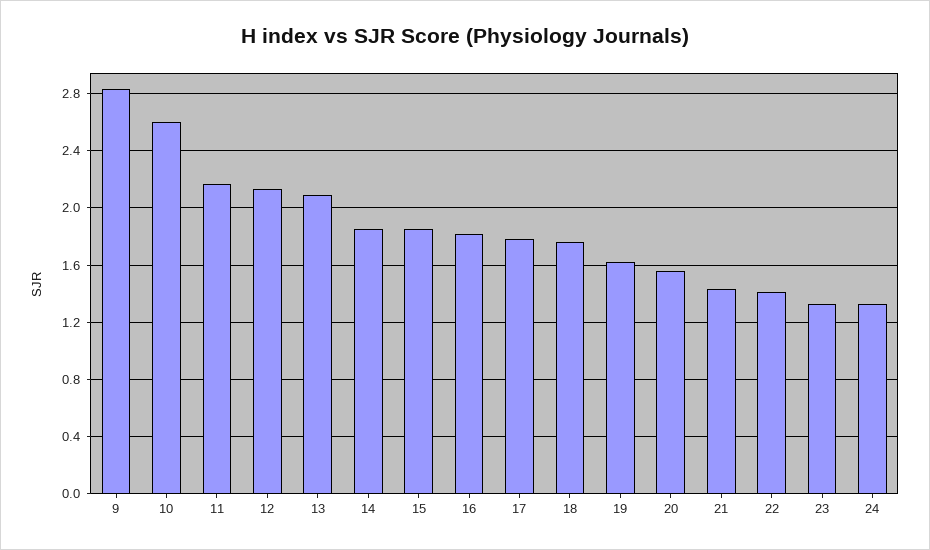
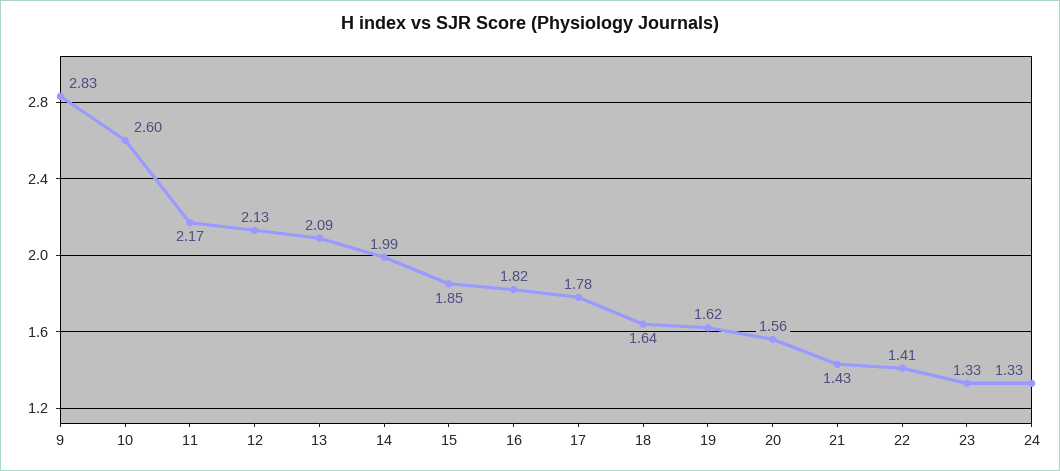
  {
    "9": 2.83,
    "10": 2.6,
    "11": 2.17,
    "12": 2.13,
    "13": 2.09,
-   "14": 1.85,
+   "14": 1.99,
    "15": 1.85,
    "16": 1.82,
    "17": 1.78,
-   "18": 1.75,
+   "18": 1.64,
    "19": 1.62,
    "20": 1.56,
    "21": 1.43,
    "22": 1.41,
    "23": 1.33,
    "24": 1.33
  }

